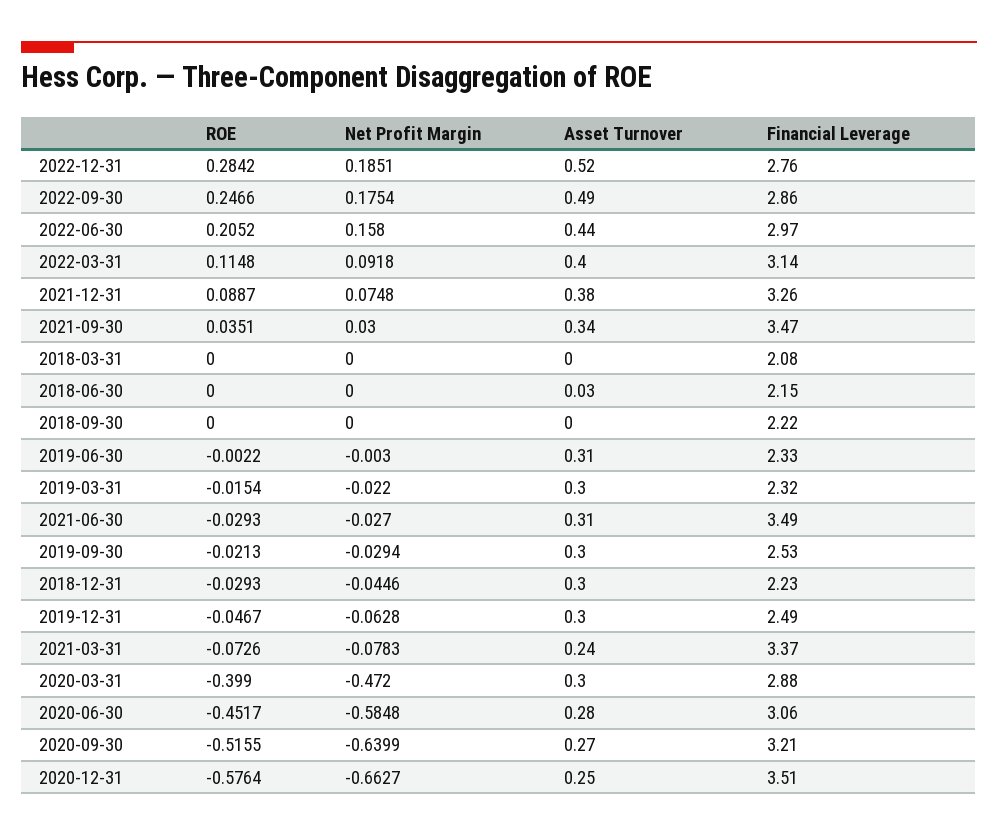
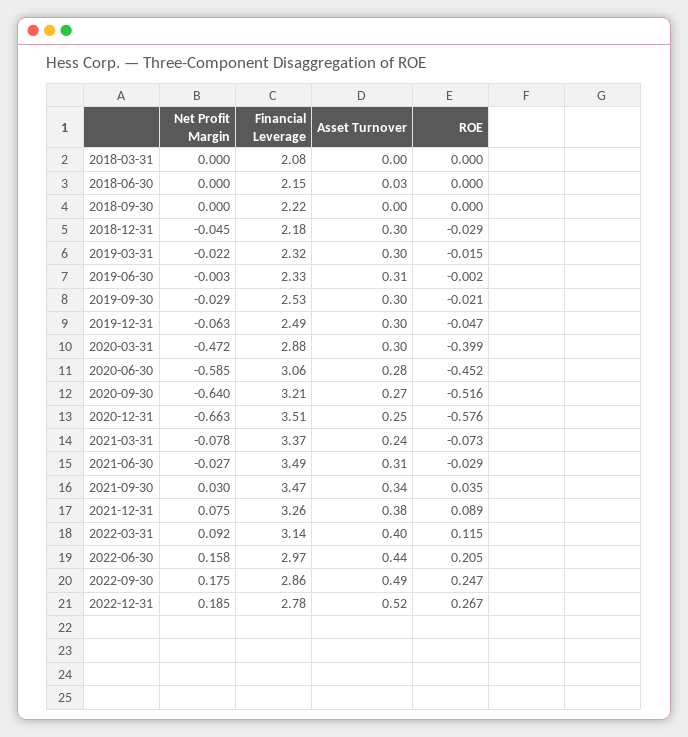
  {
    "ROE": {
-     "2022-12-31": 0.2842,
+     "2022-12-31": 0.267,
      "2022-09-30": 0.2466,
      "2022-06-30": 0.2052,
      "2022-03-31": 0.1148,
      "2021-12-31": 0.0887,
      "2021-09-30": 0.0351,
      "2018-03-31": 0,
      "2018-06-30": 0,
      "2018-09-30": 0,
      "2019-06-30": -0.0022,
      "2019-03-31": -0.0154,
      "2021-06-30": -0.0293,
      "2019-09-30": -0.0213,
      "2018-12-31": -0.0293,
      "2019-12-31": -0.0467,
      "2021-03-31": -0.0726,
      "2020-03-31": -0.399,
      "2020-06-30": -0.4517,
      "2020-09-30": -0.5155,
      "2020-12-31": -0.5764
    },
    "Net Profit Margin": {
      "2022-12-31": 0.1851,
      "2022-09-30": 0.1754,
      "2022-06-30": 0.158,
      "2022-03-31": 0.0918,
      "2021-12-31": 0.0748,
      "2021-09-30": 0.03,
      "2018-03-31": 0,
      "2018-06-30": 0,
      "2018-09-30": 0,
      "2019-06-30": -0.003,
      "2019-03-31": -0.022,
      "2021-06-30": -0.027,
      "2019-09-30": -0.0294,
      "2018-12-31": -0.0446,
      "2019-12-31": -0.0628,
      "2021-03-31": -0.0783,
      "2020-03-31": -0.472,
      "2020-06-30": -0.5848,
      "2020-09-30": -0.6399,
      "2020-12-31": -0.6627
    },
    "Asset Turnover": {
      "2022-12-31": 0.52,
      "2022-09-30": 0.49,
      "2022-06-30": 0.44,
      "2022-03-31": 0.4,
      "2021-12-31": 0.38,
      "2021-09-30": 0.34,
      "2018-03-31": 0,
      "2018-06-30": 0.03,
      "2018-09-30": 0,
      "2019-06-30": 0.31,
      "2019-03-31": 0.3,
      "2021-06-30": 0.31,
      "2019-09-30": 0.3,
      "2018-12-31": 0.3,
      "2019-12-31": 0.3,
      "2021-03-31": 0.24,
      "2020-03-31": 0.3,
      "2020-06-30": 0.28,
      "2020-09-30": 0.27,
      "2020-12-31": 0.25
    },
    "Financial Leverage": {
-     "2022-12-31": 2.76,
+     "2022-12-31": 2.78,
      "2022-09-30": 2.86,
      "2022-06-30": 2.97,
      "2022-03-31": 3.14,
      "2021-12-31": 3.26,
      "2021-09-30": 3.47,
      "2018-03-31": 2.08,
      "2018-06-30": 2.15,
      "2018-09-30": 2.22,
      "2019-06-30": 2.33,
      "2019-03-31": 2.32,
      "2021-06-30": 3.49,
      "2019-09-30": 2.53,
-     "2018-12-31": 2.23,
+     "2018-12-31": 2.18,
      "2019-12-31": 2.49,
      "2021-03-31": 3.37,
      "2020-03-31": 2.88,
      "2020-06-30": 3.06,
      "2020-09-30": 3.21,
      "2020-12-31": 3.51
    }
  }

